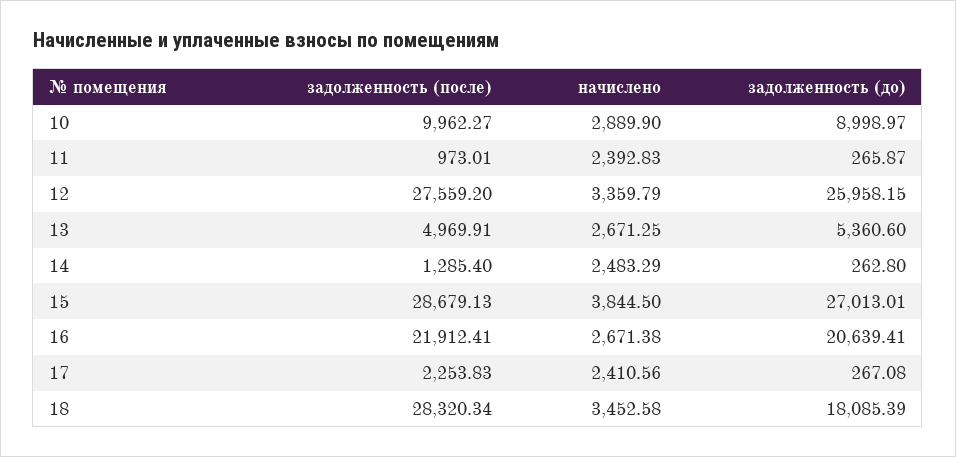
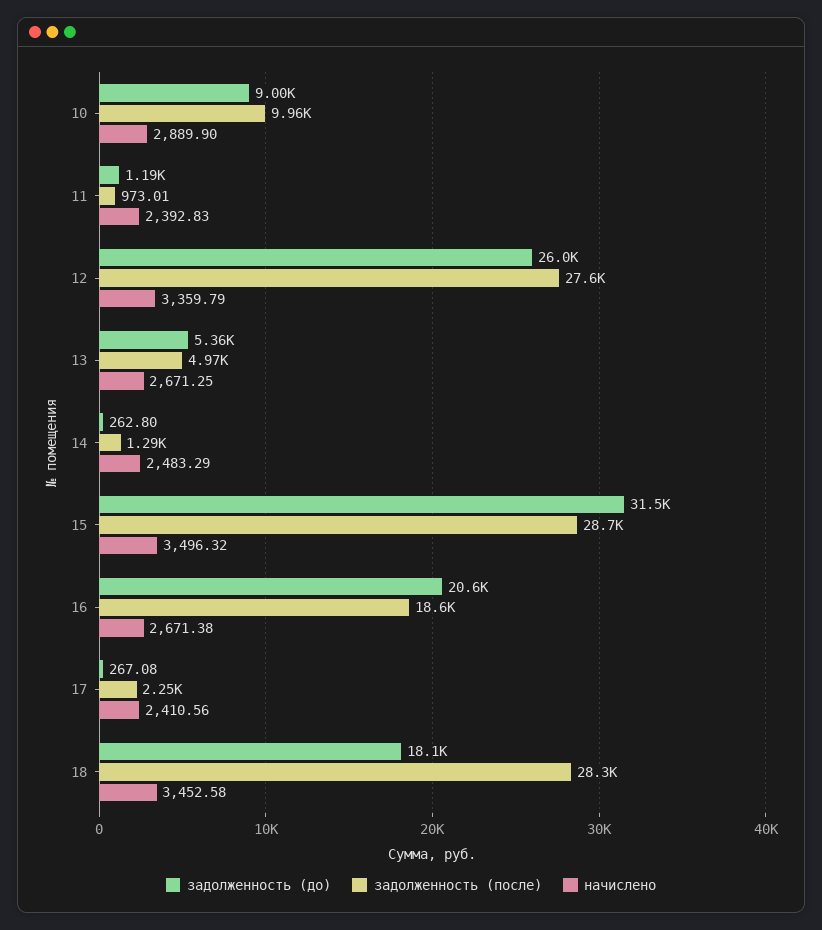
  {
    "задолженность (после)": {
      "10": 9962.27,
      "11": 973.01,
      "12": 27559.2,
      "13": 4969.91,
      "14": 1285.4,
      "15": 28679.13,
-     "16": 21912.41,
+     "16": 18600,
      "17": 2253.83,
      "18": 28320.34
    },
    "начислено": {
      "10": 2889.9,
      "11": 2392.83,
      "12": 3359.79,
      "13": 2671.25,
      "14": 2483.29,
-     "15": 3844.5,
+     "15": 3496.32,
      "16": 2671.38,
      "17": 2410.56,
      "18": 3452.58
    },
    "задолженность (до)": {
      "10": 8998.97,
-     "11": 265.87,
+     "11": 1190,
      "12": 25958.15,
      "13": 5360.6,
      "14": 262.8,
-     "15": 27013.01,
+     "15": 31500,
      "16": 20639.41,
      "17": 267.08,
      "18": 18085.39
    }
  }

